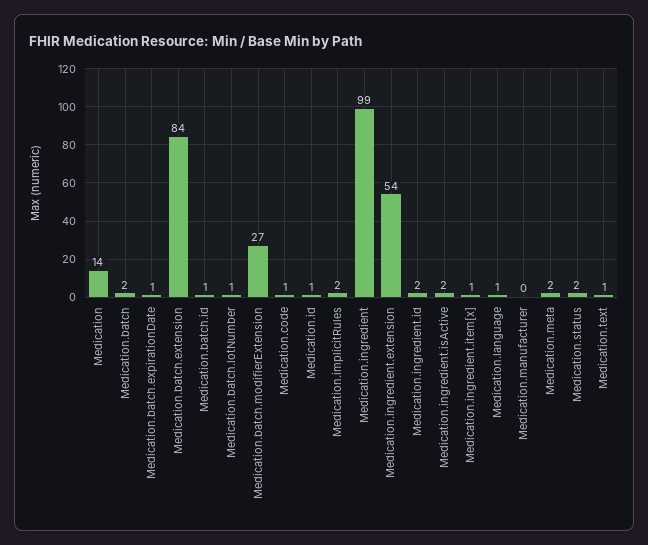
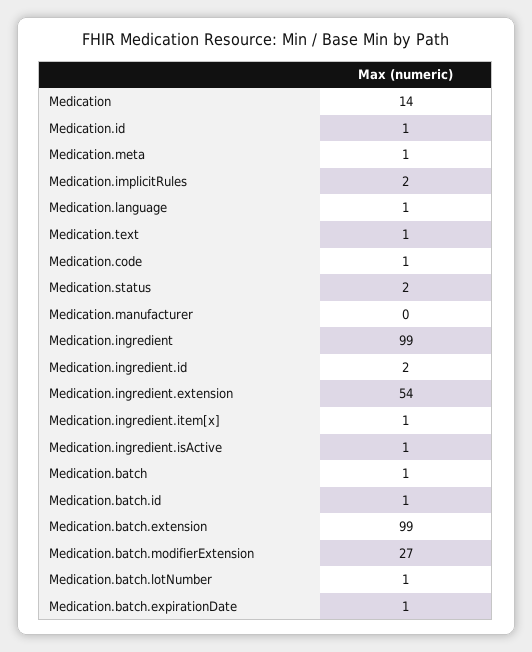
  {
    "Medication": 14,
-   "Medication.batch": 2,
+   "Medication.batch": 1,
    "Medication.batch.expirationDate": 1,
-   "Medication.batch.extension": 84,
+   "Medication.batch.extension": 99,
    "Medication.batch.id": 1,
    "Medication.batch.lotNumber": 1,
    "Medication.batch.modifierExtension": 27,
    "Medication.code": 1,
    "Medication.id": 1,
    "Medication.implicitRules": 2,
    "Medication.ingredient": 99,
    "Medication.ingredient.extension": 54,
    "Medication.ingredient.id": 2,
-   "Medication.ingredient.isActive": 2,
+   "Medication.ingredient.isActive": 1,
    "Medication.ingredient.item[x]": 1,
    "Medication.language": 1,
    "Medication.manufacturer": 0,
-   "Medication.meta": 2,
+   "Medication.meta": 1,
    "Medication.status": 2,
    "Medication.text": 1
  }

